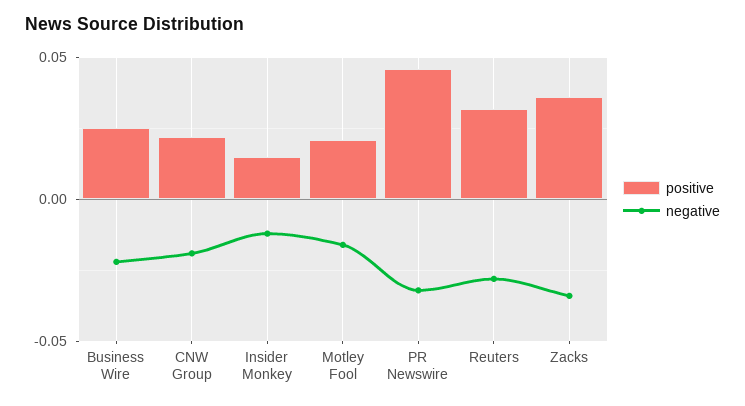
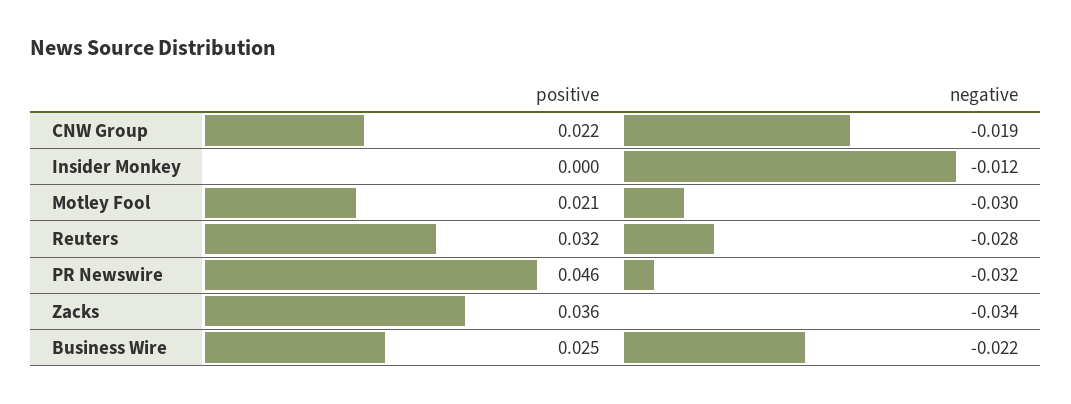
  {
    "positive": {
      "Business Wire": 0.025,
      "CNW Group": 0.022,
-     "Insider Monkey": 0.015,
+     "Insider Monkey": 0,
      "Motley Fool": 0.021,
      "PR Newswire": 0.046,
      "Reuters": 0.032,
      "Zacks": 0.036
    },
    "negative": {
      "Business Wire": -0.022,
      "CNW Group": -0.019,
      "Insider Monkey": -0.012,
-     "Motley Fool": -0.015,
+     "Motley Fool": -0.03,
      "PR Newswire": -0.032,
      "Reuters": -0.028,
      "Zacks": -0.034
    }
  }

